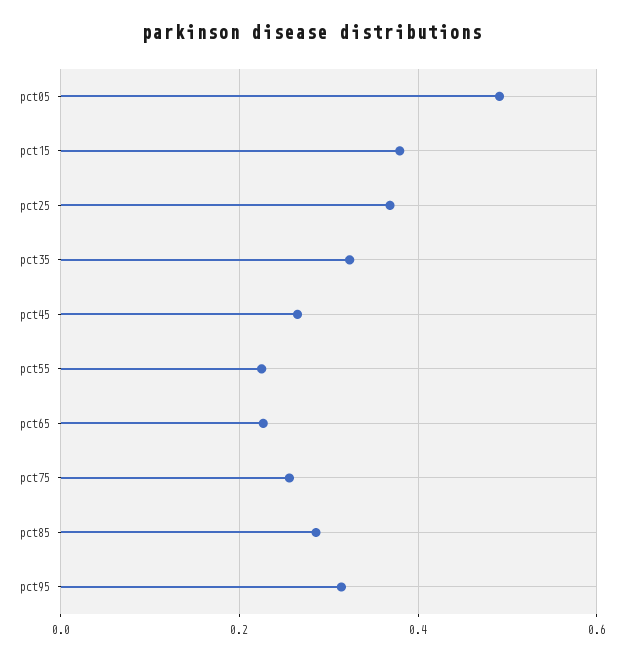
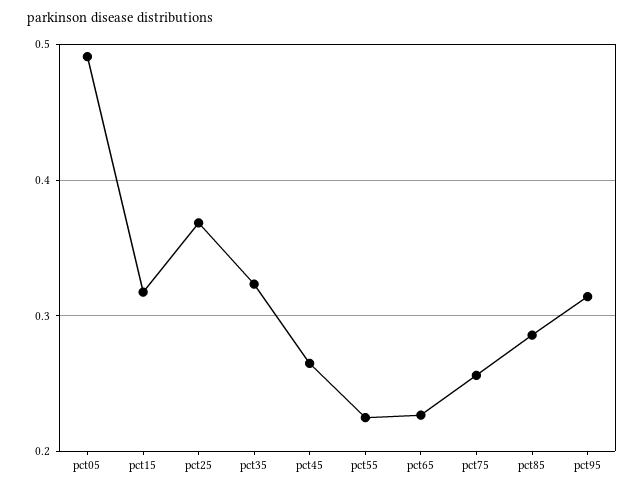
  {
    "pct05": 0.49,
-   "pct15": 0.38,
+   "pct15": 0.32,
    "pct25": 0.37,
    "pct35": 0.32,
    "pct45": 0.26,
    "pct55": 0.22,
    "pct65": 0.23,
    "pct75": 0.26,
    "pct85": 0.29,
    "pct95": 0.31
  }

